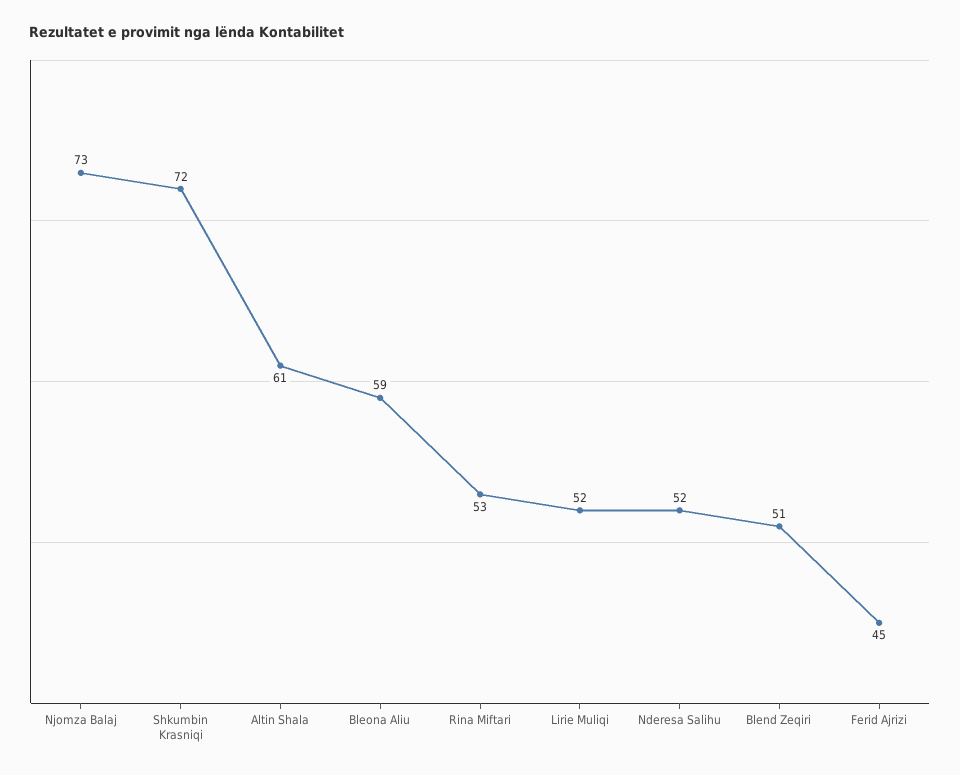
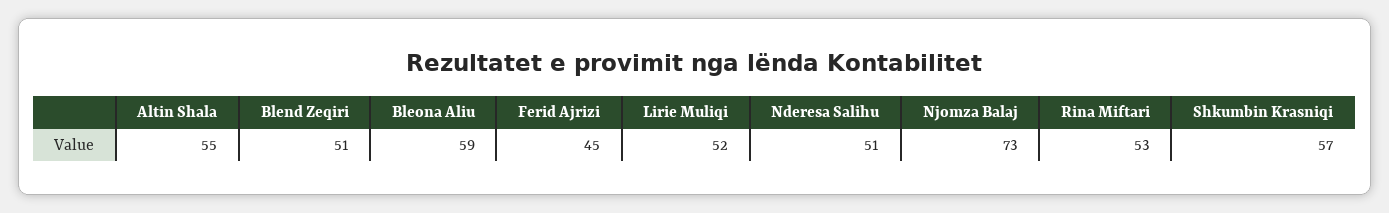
  {
    "Njomza Balaj": 73,
-   "Shkumbin Krasniqi": 72,
+   "Shkumbin Krasniqi": 57,
-   "Altin Shala": 61,
+   "Altin Shala": 55,
    "Bleona Aliu": 59,
    "Rina Miftari": 53,
    "Lirie Muliqi": 52,
-   "Nderesa Salihu": 52,
+   "Nderesa Salihu": 51,
    "Blend Zeqiri": 51,
    "Ferid Ajrizi": 45
  }

